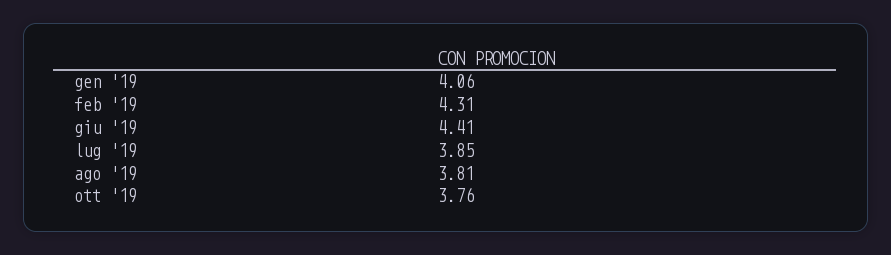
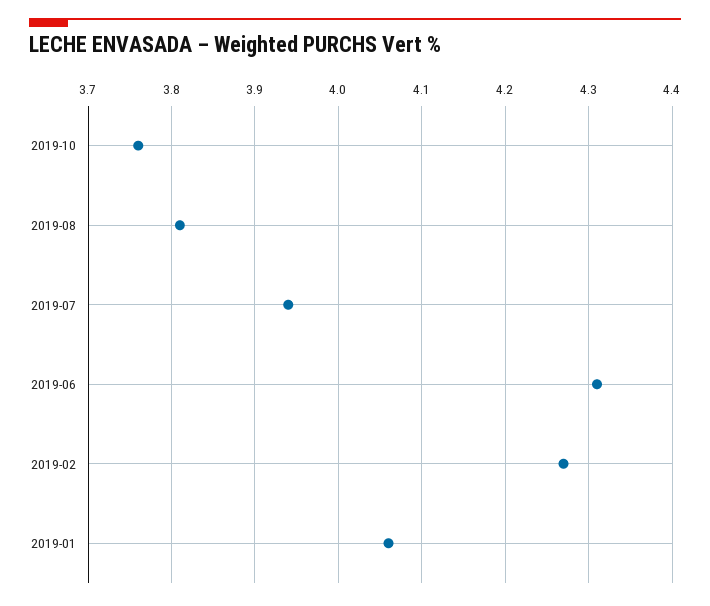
  {
    "gen '19": 4.06,
-   "feb '19": 4.31,
+   "feb '19": 4.27,
-   "giu '19": 4.41,
+   "giu '19": 4.31,
-   "lug '19": 3.85,
+   "lug '19": 3.94,
    "ago '19": 3.81,
    "ott '19": 3.76
  }

